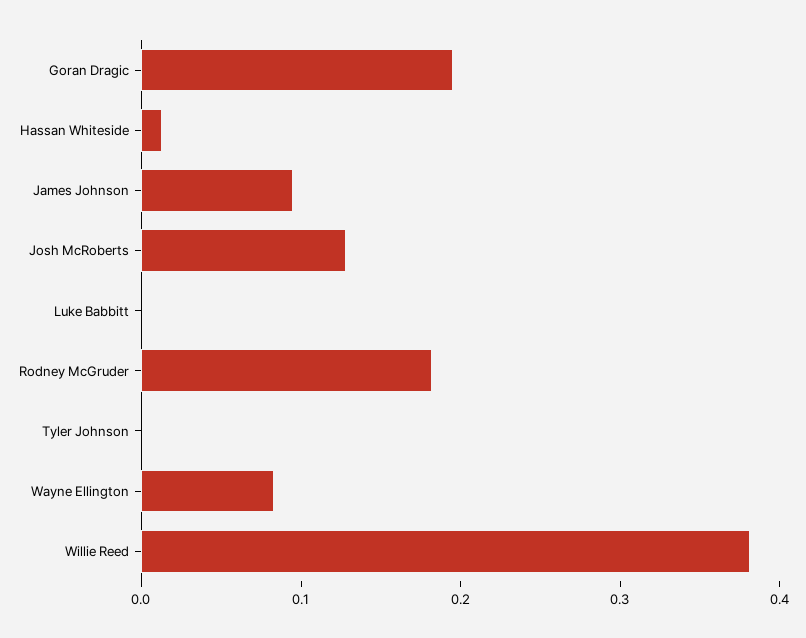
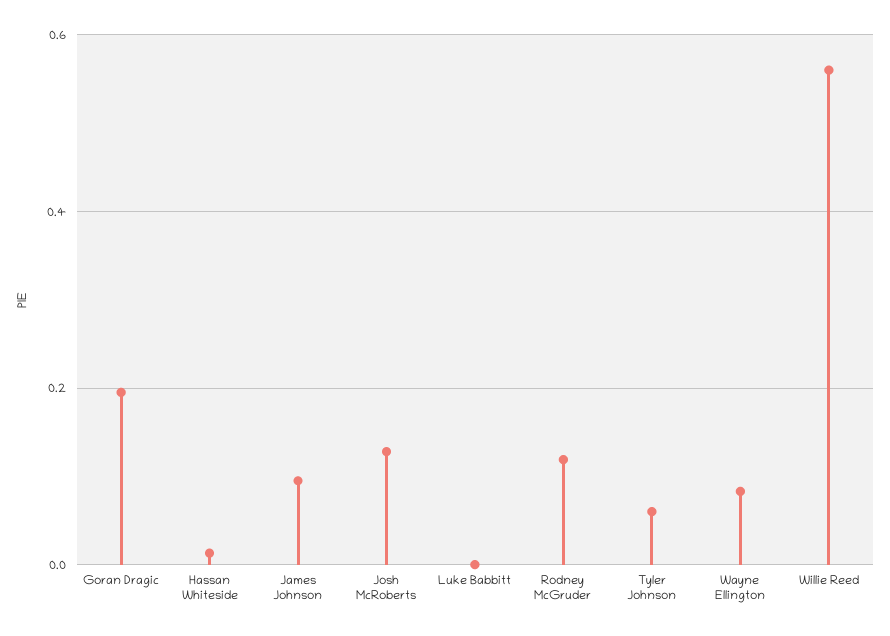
  {
    "Goran Dragic": 0.2,
    "Hassan Whiteside": 0.02,
    "James Johnson": 0.1,
    "Josh McRoberts": 0.12,
    "Luke Babbitt": 0,
-   "Rodney McGruder": 0.18,
+   "Rodney McGruder": 0.12,
-   "Tyler Johnson": 0,
+   "Tyler Johnson": 0.06,
    "Wayne Ellington": 0.08,
-   "Willie Reed": 0.38
+   "Willie Reed": 0.56
  }

